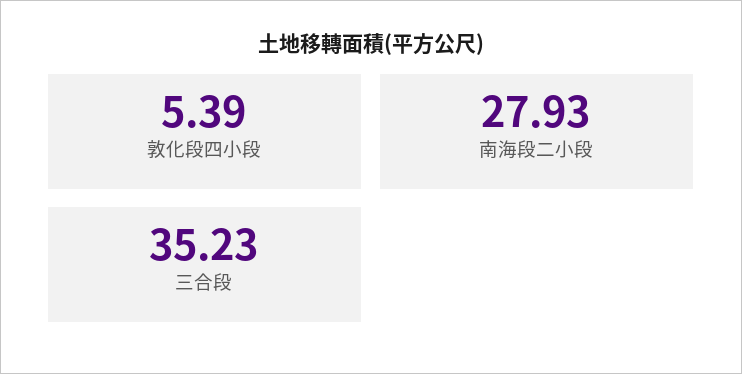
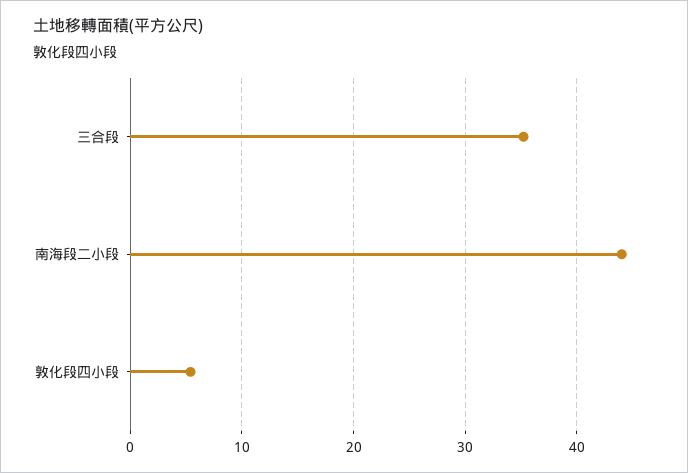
  {
    "敦化段四小段": 5.39,
-   "南海段二小段": 27.93,
+   "南海段二小段": 44,
    "三合段": 35.23
  }

